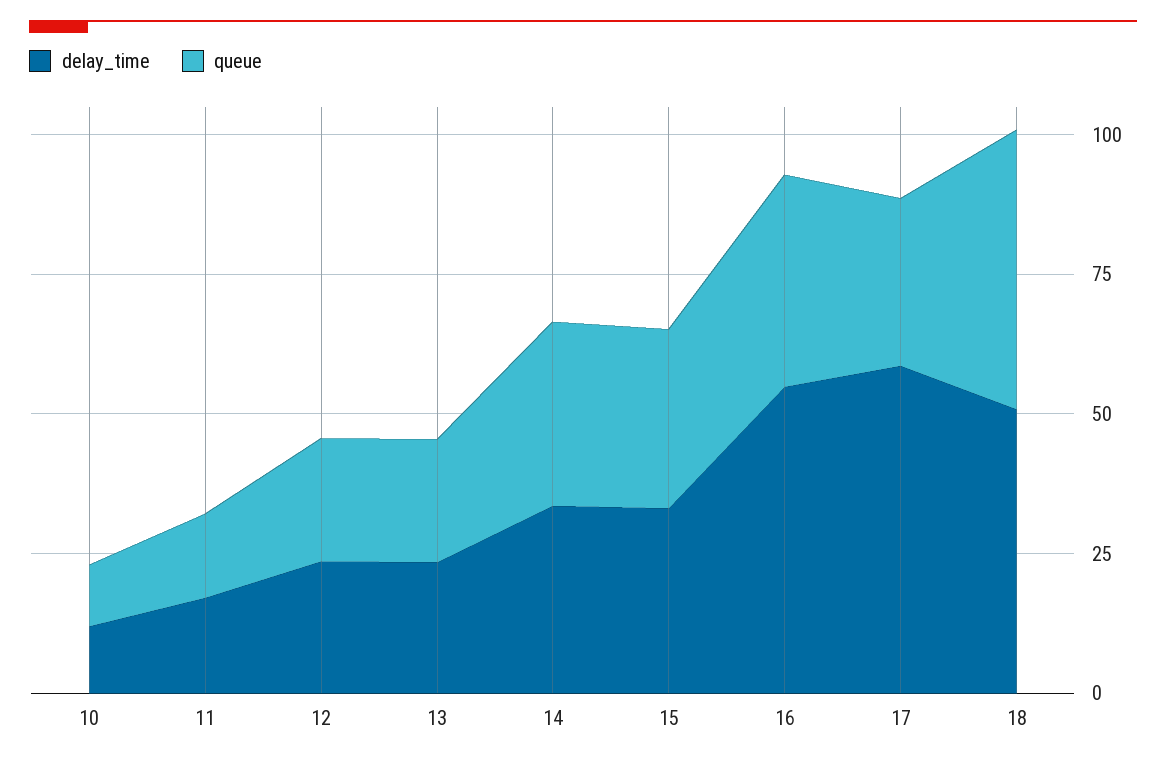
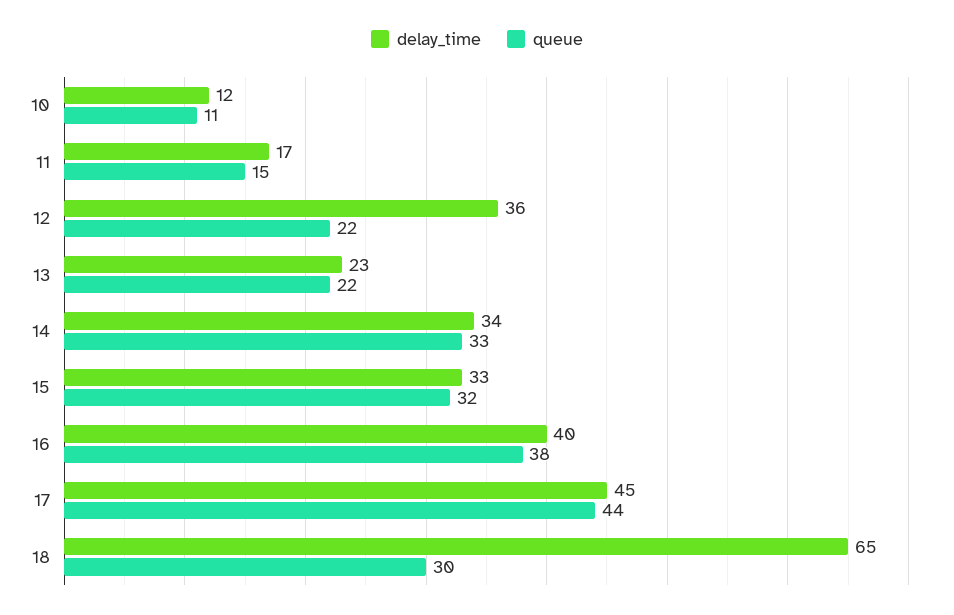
  {
    "delay_time": {
      "10": 12,
      "11": 17,
-     "12": 25,
+     "12": 36,
      "13": 23,
      "14": 34,
      "15": 33,
-     "16": 55,
+     "16": 40,
-     "17": 60,
+     "17": 45,
-     "18": 50
+     "18": 65
    },
    "queue": {
      "10": 11,
      "11": 15,
      "12": 22,
      "13": 22,
      "14": 33,
      "15": 32,
      "16": 38,
-     "17": 30,
+     "17": 44,
-     "18": 50
+     "18": 30
    }
  }

